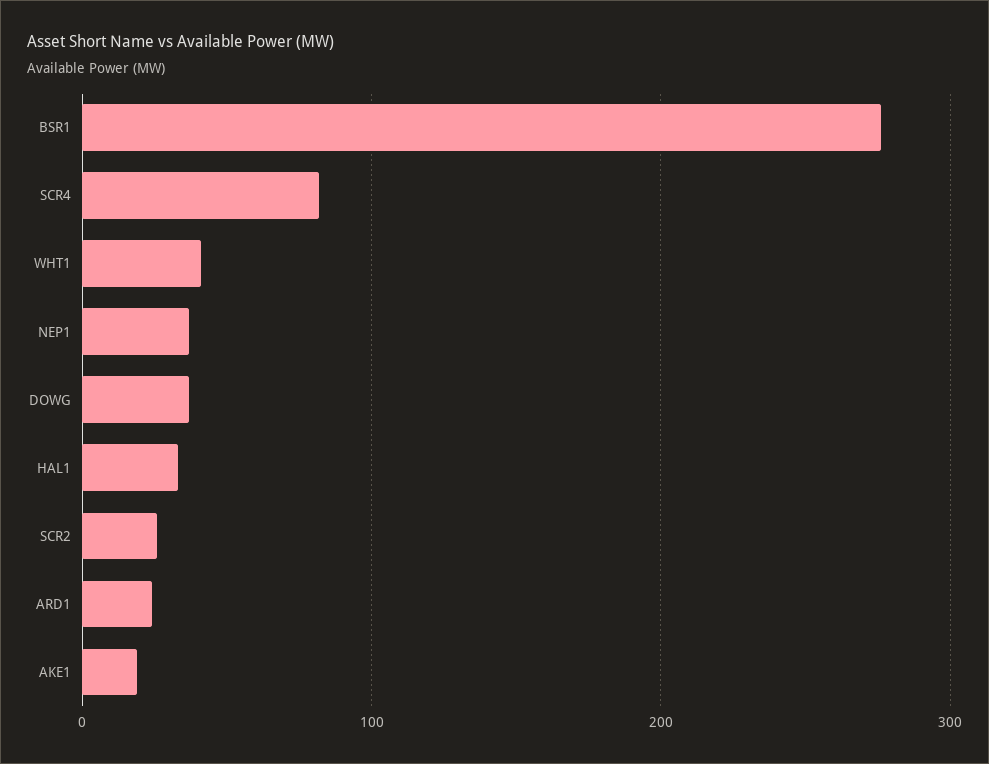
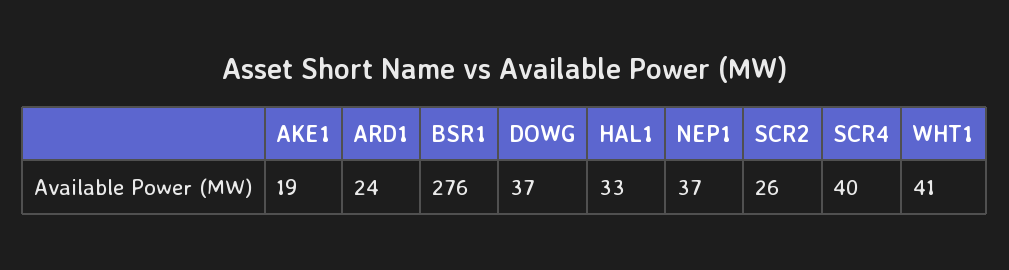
  {
    "BSR1": 276,
-   "SCR4": 80,
+   "SCR4": 40,
    "WHT1": 41,
    "NEP1": 37,
    "DOWG": 37,
    "HAL1": 33,
    "SCR2": 26,
    "ARD1": 24,
    "AKE1": 19
  }

